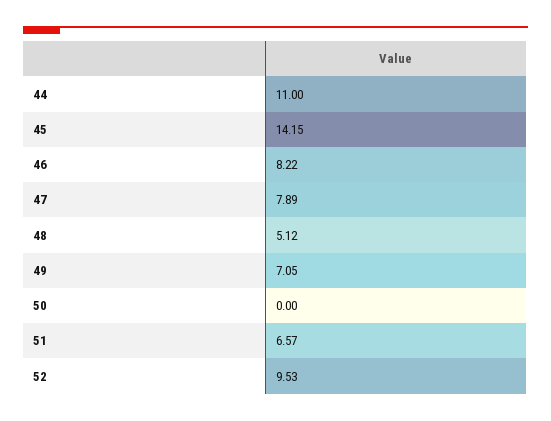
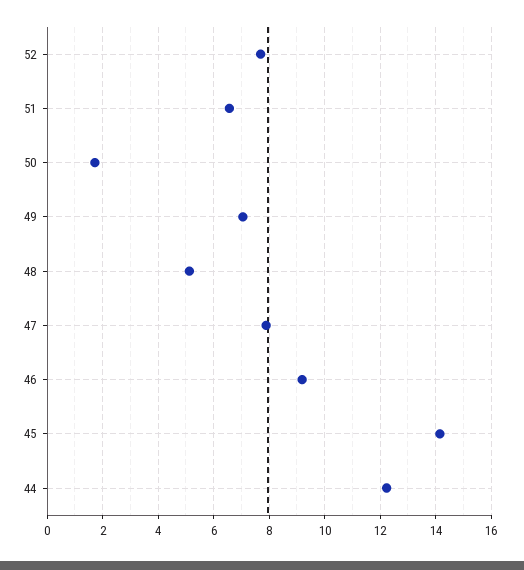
  {
-   "44": 11,
+   "44": 12.25,
    "45": 14.15,
-   "46": 8.22,
+   "46": 9.25,
    "47": 7.89,
    "48": 5.12,
    "49": 7.05,
-   "50": 0,
+   "50": 1.75,
    "51": 6.57,
-   "52": 9.53
+   "52": 7.75
  }

